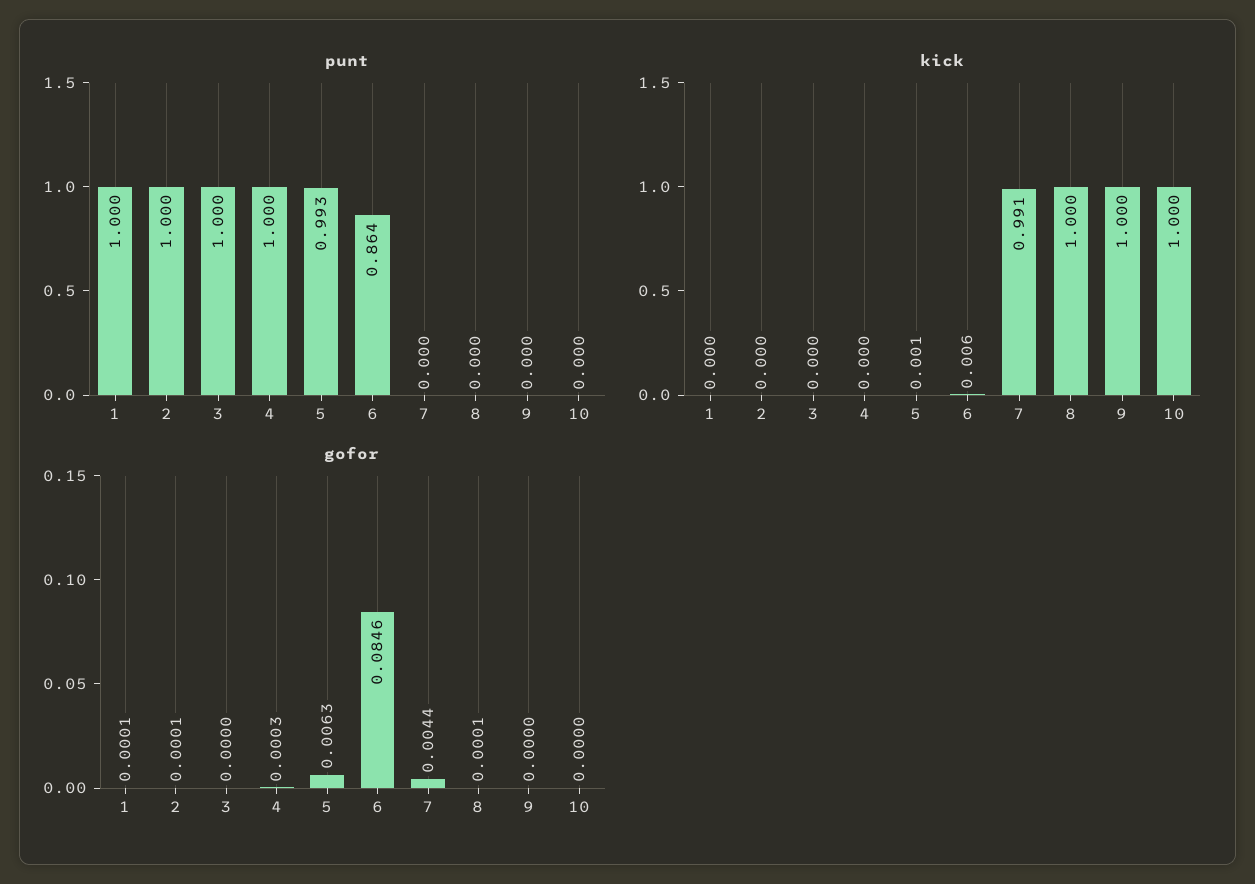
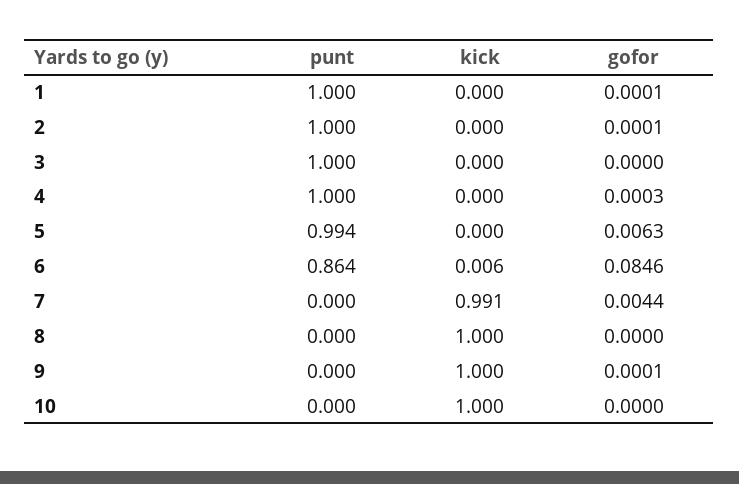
  {
    "punt": {
      "1": 1,
      "2": 1,
      "3": 1,
      "4": 1,
-     "5": 0.993,
+     "5": 0.994,
      "6": 0.864,
      "7": 0,
      "8": 0,
      "9": 0,
      "10": 0
    },
    "kick": {
      "1": 0,
      "2": 0,
      "3": 0,
      "4": 0,
-     "5": 0.001,
+     "5": 0,
      "6": 0.006,
      "7": 0.991,
      "8": 1,
      "9": 1,
      "10": 1
    },
    "gofor": {
      "1": 0.0001,
      "2": 0.0001,
      "3": 0,
      "4": 0.0003,
      "5": 0.0063,
      "6": 0.0846,
      "7": 0.0044,
-     "8": 0.0001,
+     "8": 0,
-     "9": 0,
+     "9": 0.0001,
      "10": 0
    }
  }

